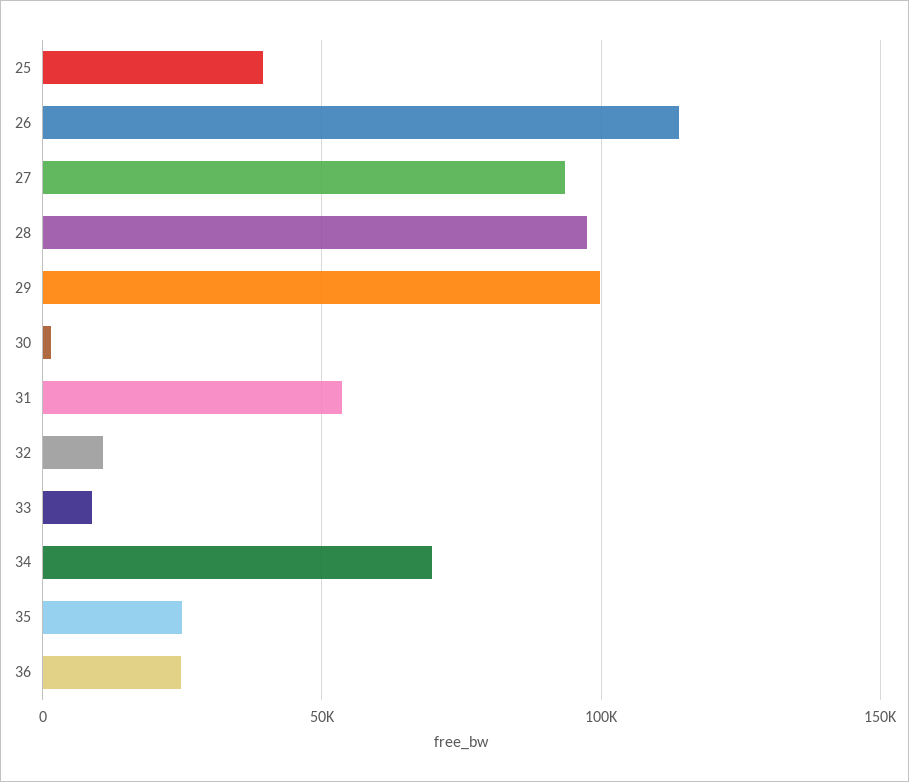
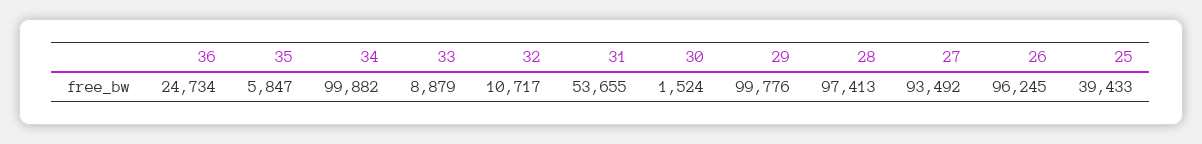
  {
    "25": 39433,
-   "26": 115000,
+   "26": 96245,
    "27": 93492,
    "28": 97413,
    "29": 99776,
    "30": 1524,
    "31": 53655,
    "32": 10717,
    "33": 8879,
-   "34": 70000,
+   "34": 99882,
-   "35": 25000,
+   "35": 5847,
    "36": 24734
  }

